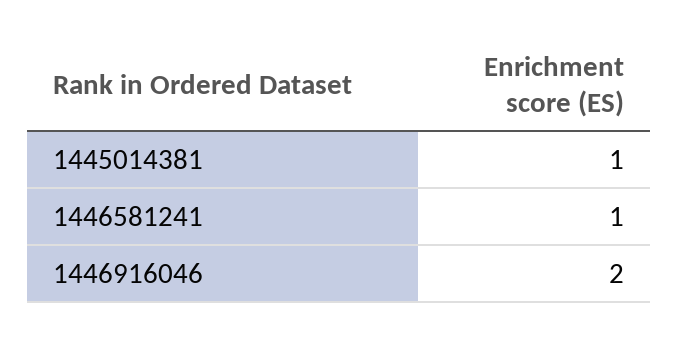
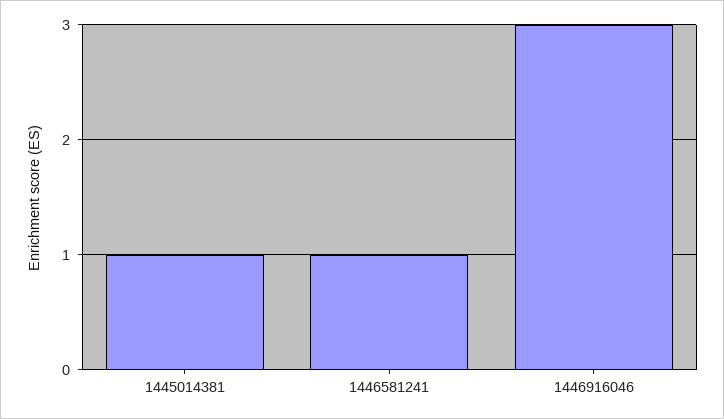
  {
    "1445014381": 1,
    "1446581241": 1,
-   "1446916046": 2
+   "1446916046": 3
  }

